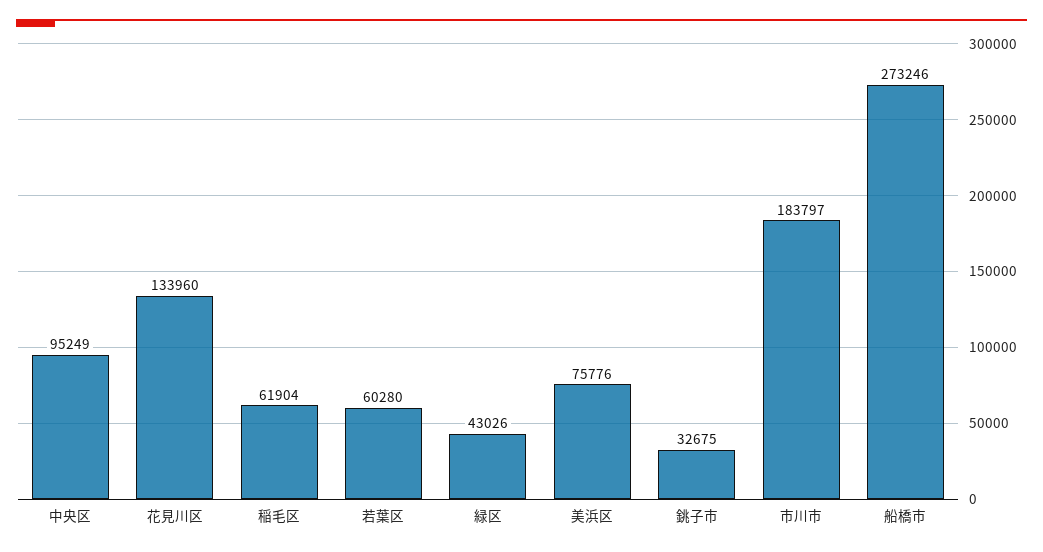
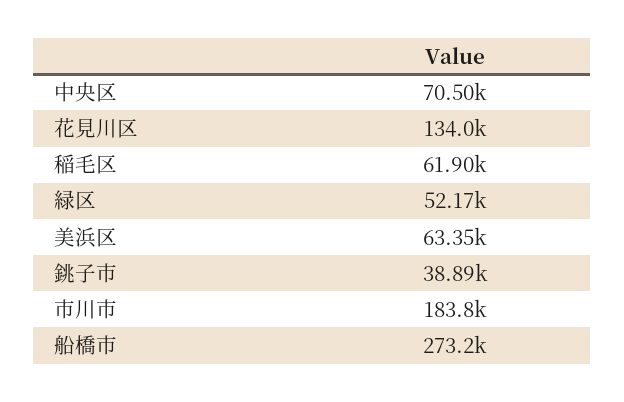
  {
-   "中央区": 95249,
+   "中央区": 70500,
    "花見川区": 133960,
    "稲毛区": 61904,
-   "若葉区": 60280,
-   "緑区": 43026,
+   "緑区": 52170,
-   "美浜区": 75776,
+   "美浜区": 63350,
-   "銚子市": 32675,
+   "銚子市": 38890,
    "市川市": 183797,
    "船橋市": 273246
  }

